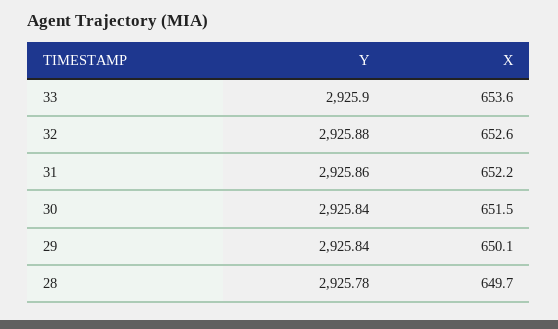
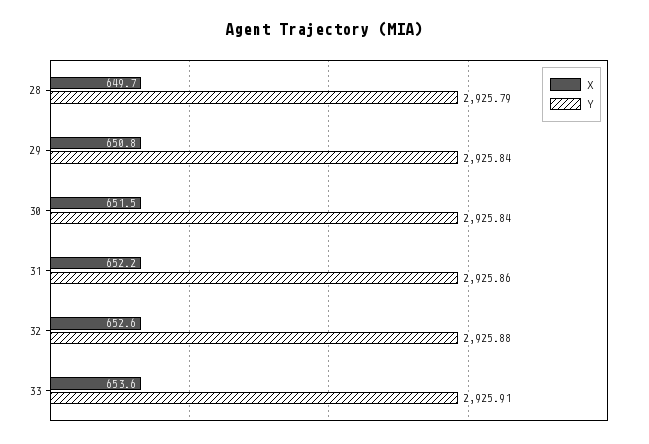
  {
    "Y": {
-     "33": 2925.9,
+     "33": 2925.91,
      "32": 2925.88,
      "31": 2925.86,
      "30": 2925.84,
      "29": 2925.84,
-     "28": 2925.78
+     "28": 2925.79
    },
    "X": {
      "33": 653.6,
      "32": 652.6,
      "31": 652.2,
      "30": 651.5,
-     "29": 650.1,
+     "29": 650.8,
      "28": 649.7
    }
  }

